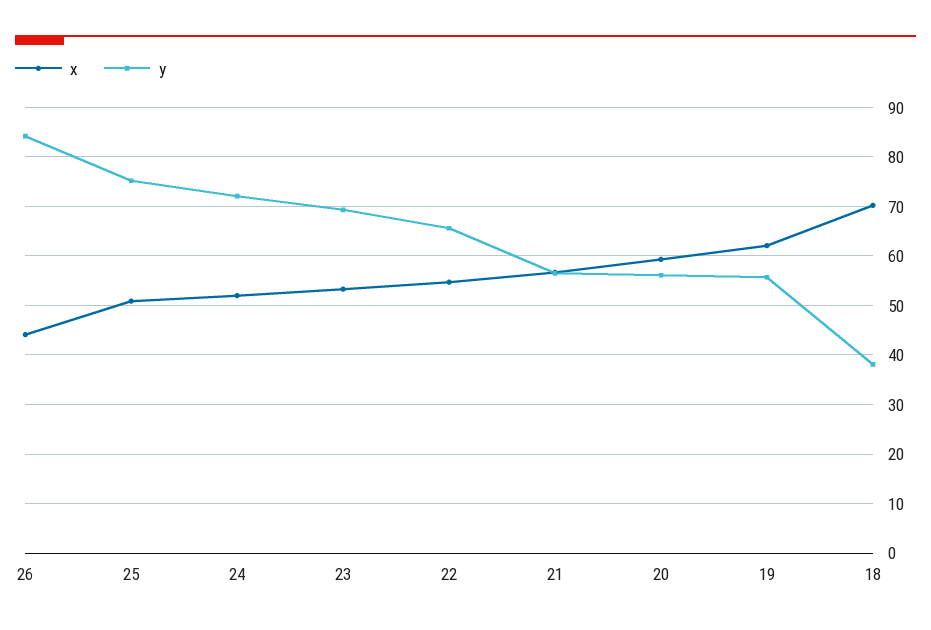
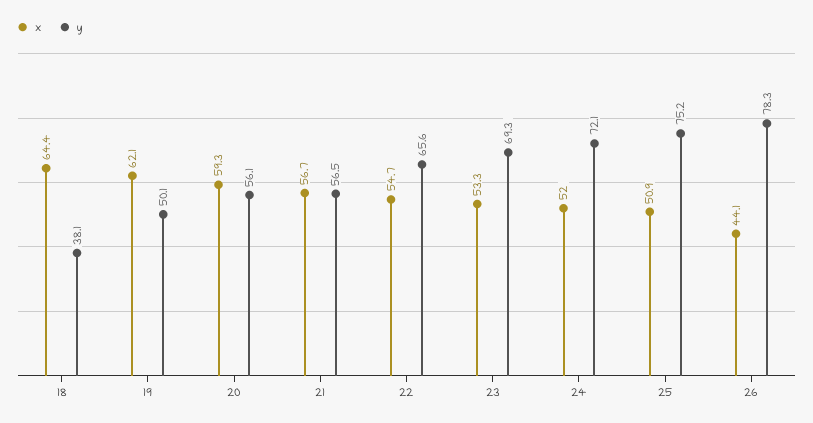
  {
    "x": {
      "26": 44.1,
      "25": 50.9,
      "24": 52,
      "23": 53.3,
      "22": 54.7,
      "21": 56.7,
      "20": 59.3,
      "19": 62.1,
-     "18": 70
+     "18": 64.4
    },
    "y": {
-     "26": 84,
+     "26": 78.3,
      "25": 75.2,
      "24": 72.1,
      "23": 69.3,
      "22": 65.6,
      "21": 56.5,
      "20": 56.1,
-     "19": 56,
+     "19": 50.1,
      "18": 38.1
    }
  }

